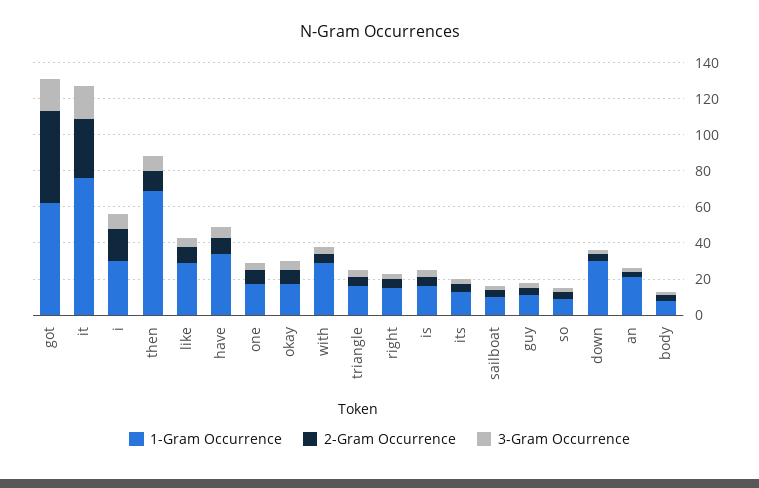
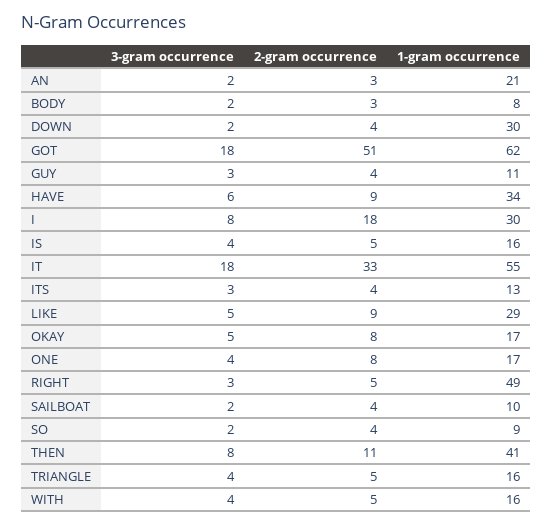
  {
    "1-Gram Occurrence": {
      "got": 62,
-     "it": 75,
+     "it": 55,
      "i": 30,
-     "then": 70,
+     "then": 41,
      "like": 29,
      "have": 34,
      "one": 17,
      "okay": 17,
-     "with": 30,
+     "with": 16,
      "triangle": 16,
-     "right": 15,
+     "right": 49,
      "is": 16,
      "its": 13,
      "sailboat": 10,
      "guy": 11,
      "so": 9,
      "down": 30,
      "an": 21,
      "body": 8
    },
    "2-Gram Occurrence": {
      "got": 51,
      "it": 33,
      "i": 18,
      "then": 11,
      "like": 9,
      "have": 9,
      "one": 8,
      "okay": 8,
      "with": 5,
      "triangle": 5,
      "right": 5,
      "is": 5,
      "its": 4,
      "sailboat": 4,
      "guy": 4,
      "so": 4,
      "down": 4,
      "an": 3,
      "body": 3
    },
    "3-Gram Occurrence": {
      "got": 18,
      "it": 18,
      "i": 8,
      "then": 8,
      "like": 5,
      "have": 6,
      "one": 4,
      "okay": 5,
      "with": 4,
      "triangle": 4,
      "right": 3,
      "is": 4,
      "its": 3,
      "sailboat": 2,
      "guy": 3,
      "so": 2,
      "down": 2,
      "an": 2,
      "body": 2
    }
  }

